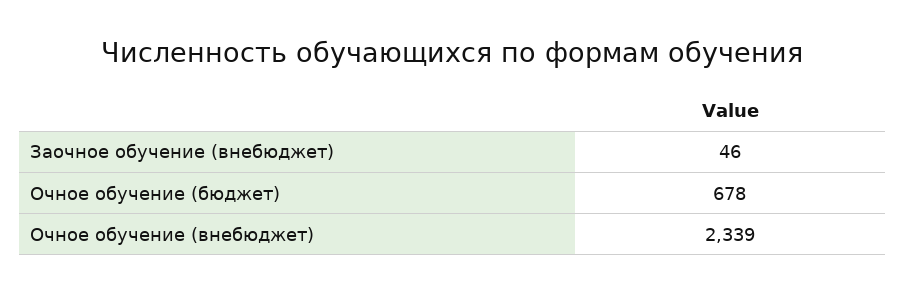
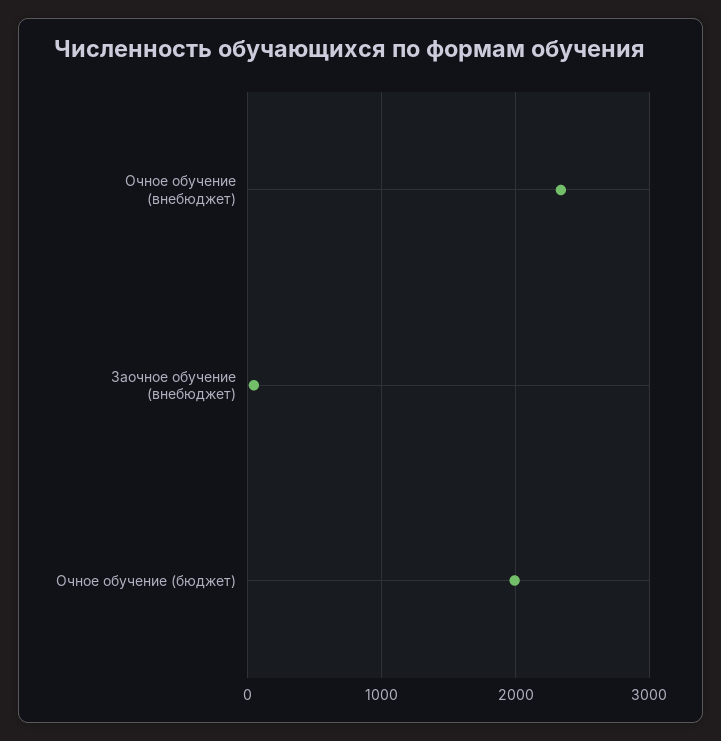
  {
    "Заочное обучение (внебюджет)": 46,
-   "Очное обучение (бюджет)": 678,
+   "Очное обучение (бюджет)": 2000,
    "Очное обучение (внебюджет)": 2339
  }

